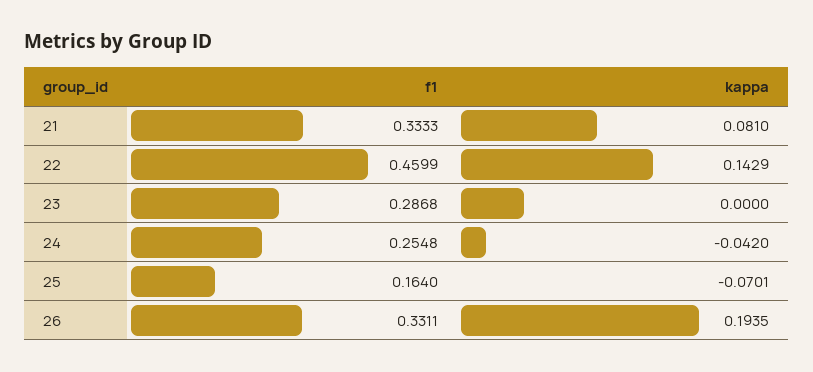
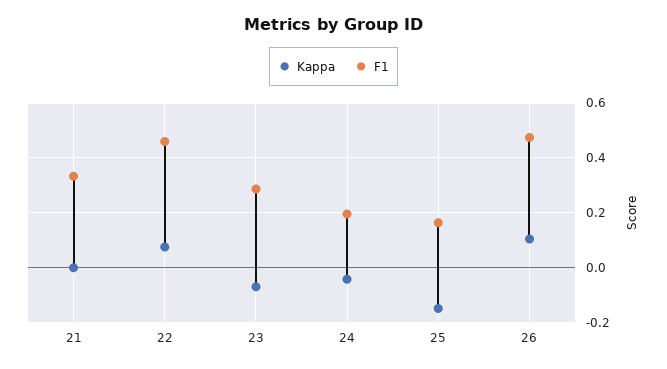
  {
    "f1": {
      "21": 0.3333,
      "22": 0.4599,
      "23": 0.2868,
-     "24": 0.2548,
+     "24": 0.2,
      "25": 0.164,
-     "26": 0.3311
+     "26": 0.475
    },
    "kappa": {
-     "21": 0.081,
+     "21": 0,
-     "22": 0.1429,
+     "22": 0.075,
-     "23": 0,
+     "23": -0.075,
      "24": -0.042,
-     "25": -0.0701,
+     "25": -0.15,
-     "26": 0.1935
+     "26": 0.1
    }
  }

